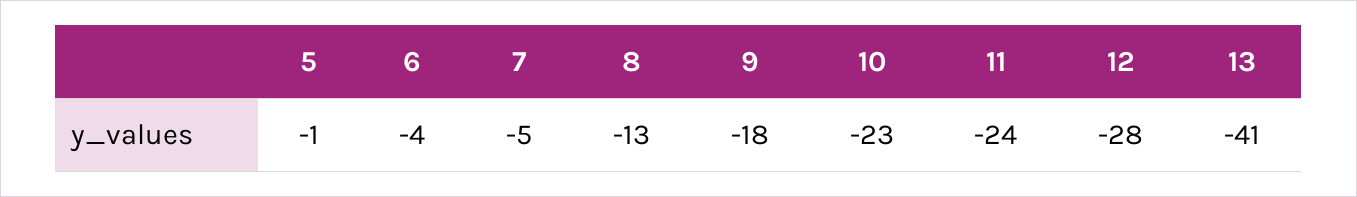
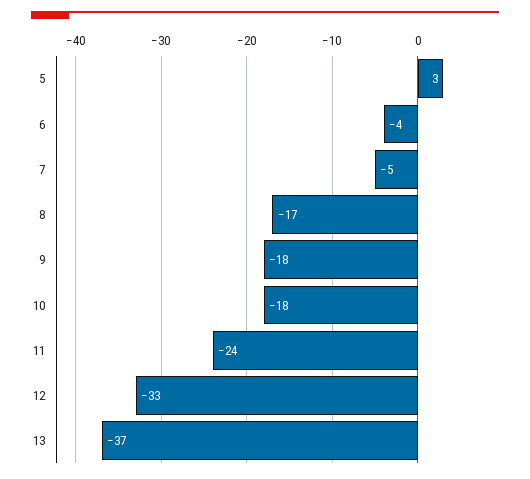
  {
-   "5": -1,
+   "5": 3,
    "6": -4,
    "7": -5,
-   "8": -13,
+   "8": -17,
    "9": -18,
-   "10": -23,
+   "10": -18,
    "11": -24,
-   "12": -28,
+   "12": -33,
-   "13": -41
+   "13": -37
  }

